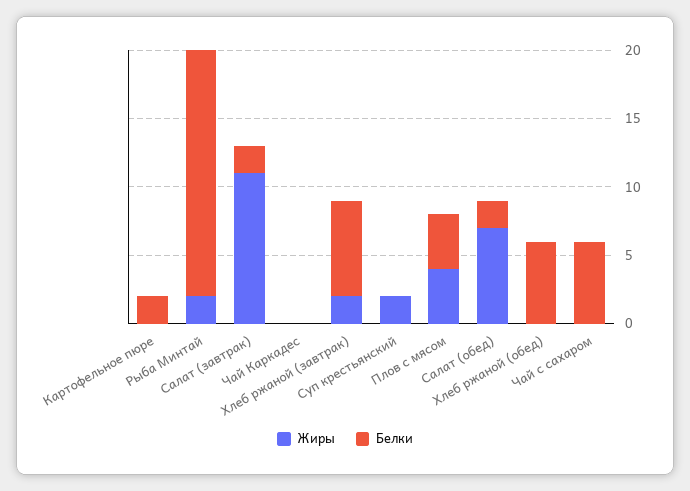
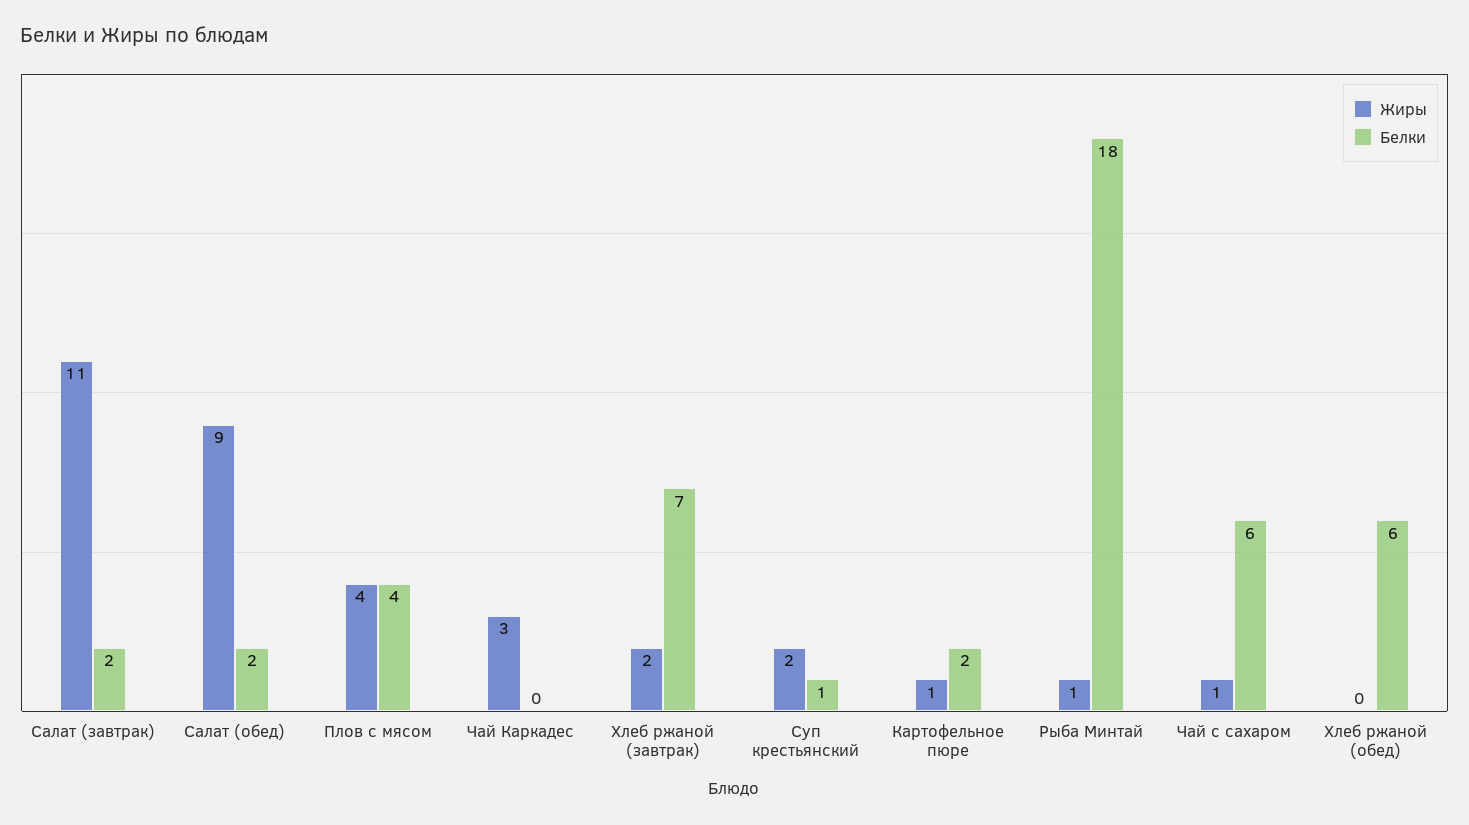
  {
    "Жиры": {
-     "Картофельное пюре": 0,
+     "Картофельное пюре": 1,
-     "Рыба Минтай": 2,
+     "Рыба Минтай": 1,
      "Салат (завтрак)": 11,
-     "Чай Каркадес": 0,
+     "Чай Каркадес": 3,
      "Хлеб ржаной (завтрак)": 2,
      "Суп крестьянский": 2,
      "Плов с мясом": 4,
-     "Салат (обед)": 7,
+     "Салат (обед)": 9,
      "Хлеб ржаной (обед)": 0,
-     "Чай с сахаром": 0
+     "Чай с сахаром": 1
    },
    "Белки": {
      "Картофельное пюре": 2,
      "Рыба Минтай": 18,
      "Салат (завтрак)": 2,
      "Чай Каркадес": 0,
      "Хлеб ржаной (завтрак)": 7,
-     "Суп крестьянский": 0,
+     "Суп крестьянский": 1,
      "Плов с мясом": 4,
      "Салат (обед)": 2,
      "Хлеб ржаной (обед)": 6,
      "Чай с сахаром": 6
    }
  }

